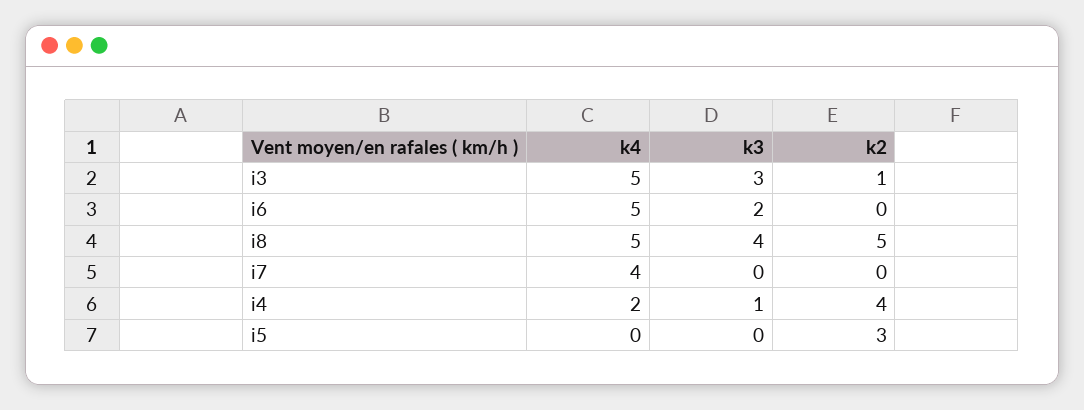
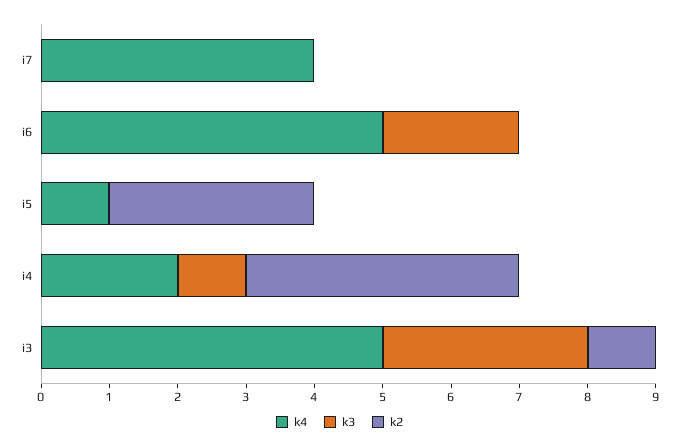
  {
    "k4": {
      "i3": 5,
      "i6": 5,
-     "i8": 5,
      "i7": 4,
      "i4": 2,
-     "i5": 0
+     "i5": 1
    },
    "k3": {
      "i3": 3,
      "i6": 2,
-     "i8": 4,
      "i7": 0,
      "i4": 1,
      "i5": 0
    },
    "k2": {
      "i3": 1,
      "i6": 0,
-     "i8": 5,
      "i7": 0,
      "i4": 4,
      "i5": 3
    }
  }

